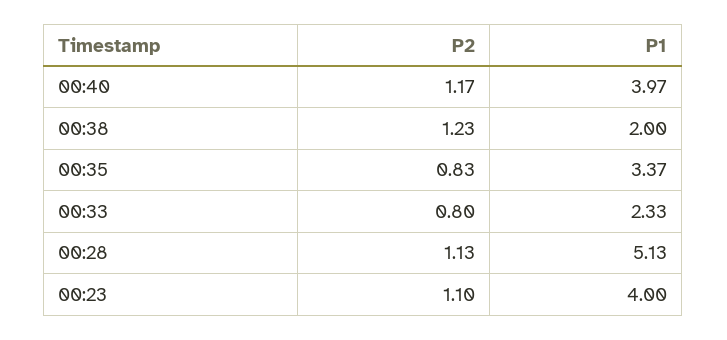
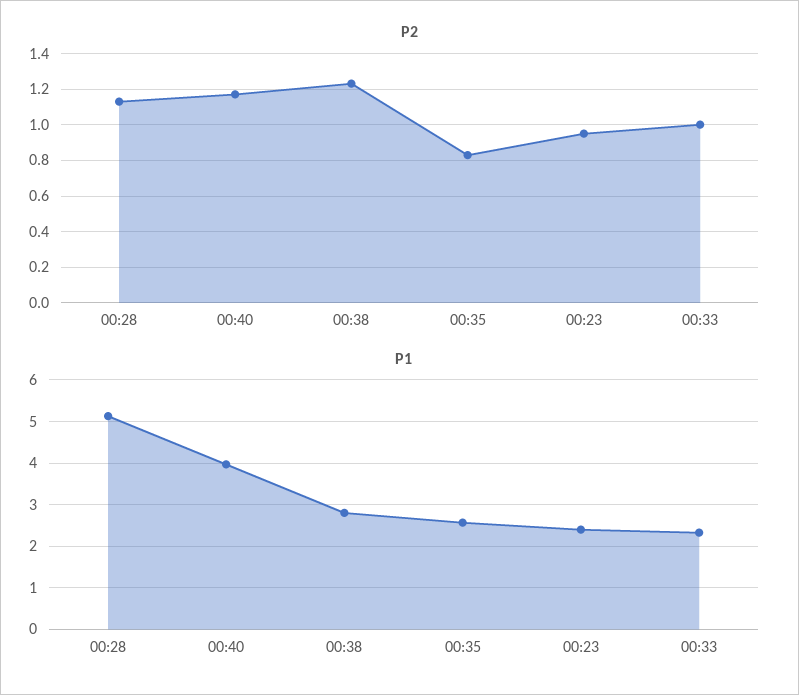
  {
    "P2": {
      "00:40": 1.17,
      "00:38": 1.23,
      "00:35": 0.83,
-     "00:33": 0.8,
+     "00:33": 1,
      "00:28": 1.13,
-     "00:23": 1.1
+     "00:23": 0.95
    },
    "P1": {
      "00:40": 3.97,
-     "00:38": 2,
+     "00:38": 2.8,
-     "00:35": 3.37,
+     "00:35": 2.6,
      "00:33": 2.33,
      "00:28": 5.13,
-     "00:23": 4
+     "00:23": 2.4
    }
  }

